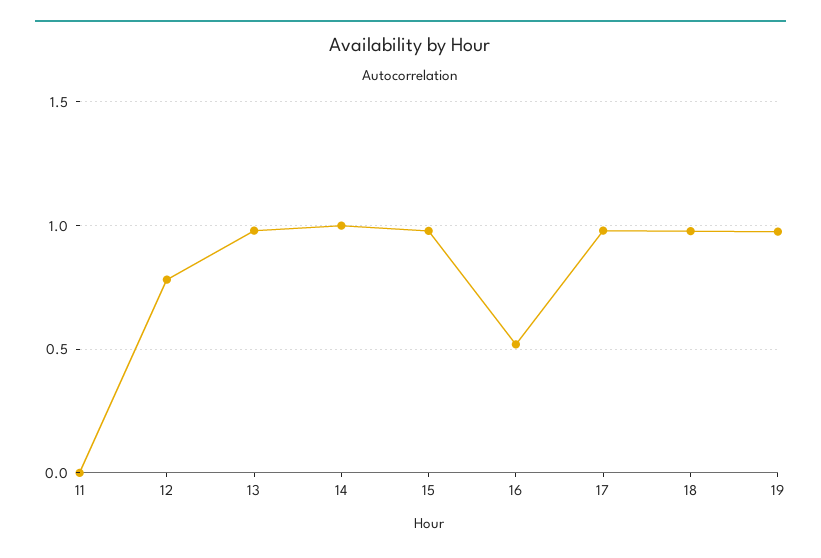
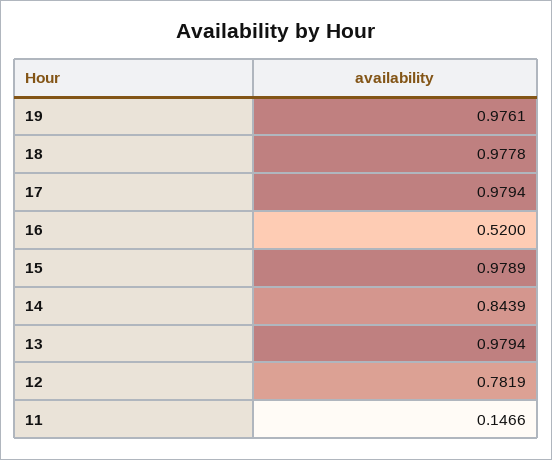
  {
-   "11": 0,
+   "11": 0.1466,
    "12": 0.7819,
    "13": 0.9794,
-   "14": 1,
+   "14": 0.8439,
    "15": 0.9789,
    "16": 0.52,
    "17": 0.9794,
    "18": 0.9778,
    "19": 0.9761
  }

